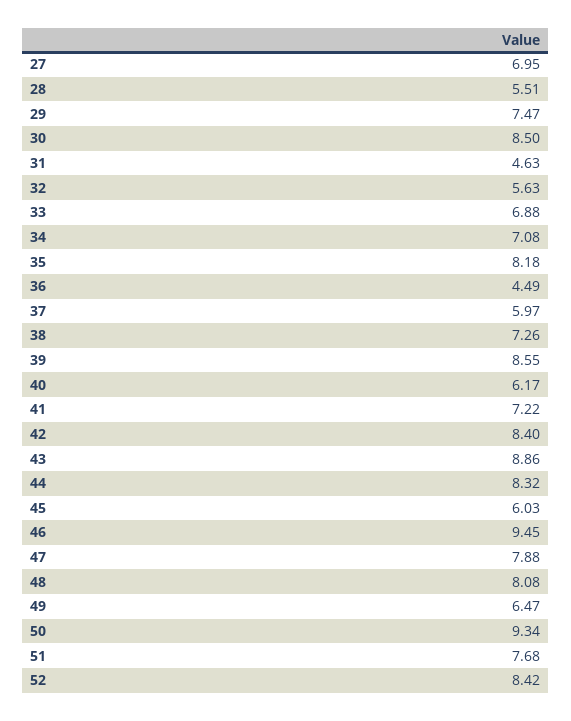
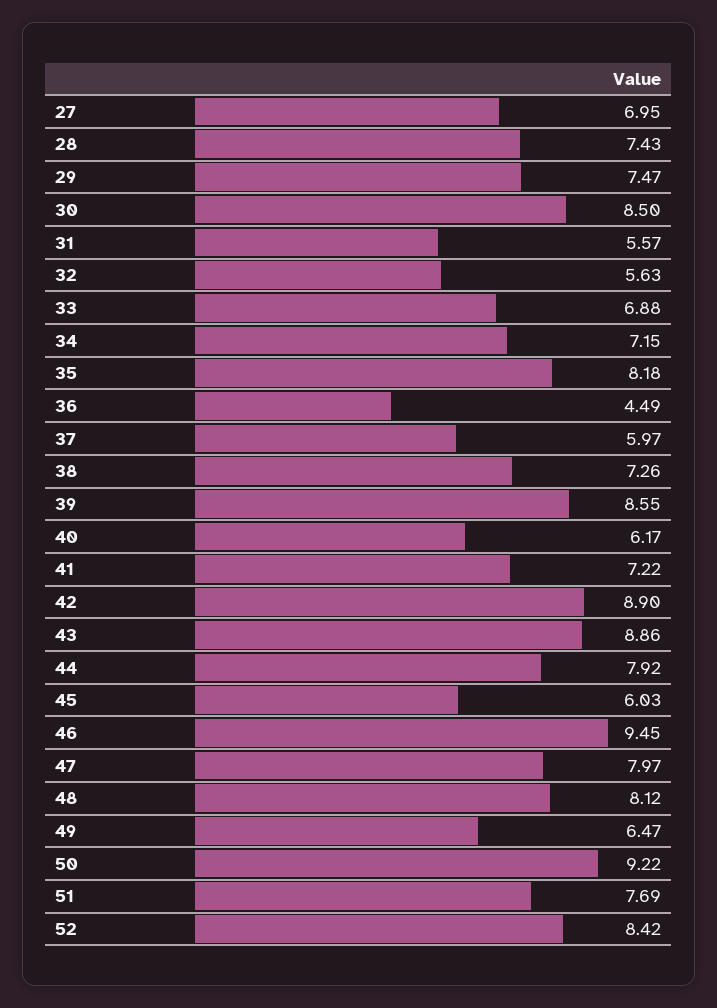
  {
    "27": 6.95,
-   "28": 5.51,
+   "28": 7.43,
    "29": 7.47,
    "30": 8.5,
-   "31": 4.63,
+   "31": 5.57,
    "32": 5.63,
    "33": 6.88,
-   "34": 7.08,
+   "34": 7.15,
    "35": 8.18,
    "36": 4.49,
    "37": 5.97,
    "38": 7.26,
    "39": 8.55,
    "40": 6.17,
    "41": 7.22,
-   "42": 8.4,
+   "42": 8.9,
    "43": 8.86,
-   "44": 8.32,
+   "44": 7.92,
    "45": 6.03,
    "46": 9.45,
-   "47": 7.88,
+   "47": 7.97,
-   "48": 8.08,
+   "48": 8.12,
    "49": 6.47,
-   "50": 9.34,
+   "50": 9.22,
-   "51": 7.68,
+   "51": 7.69,
    "52": 8.42
  }

